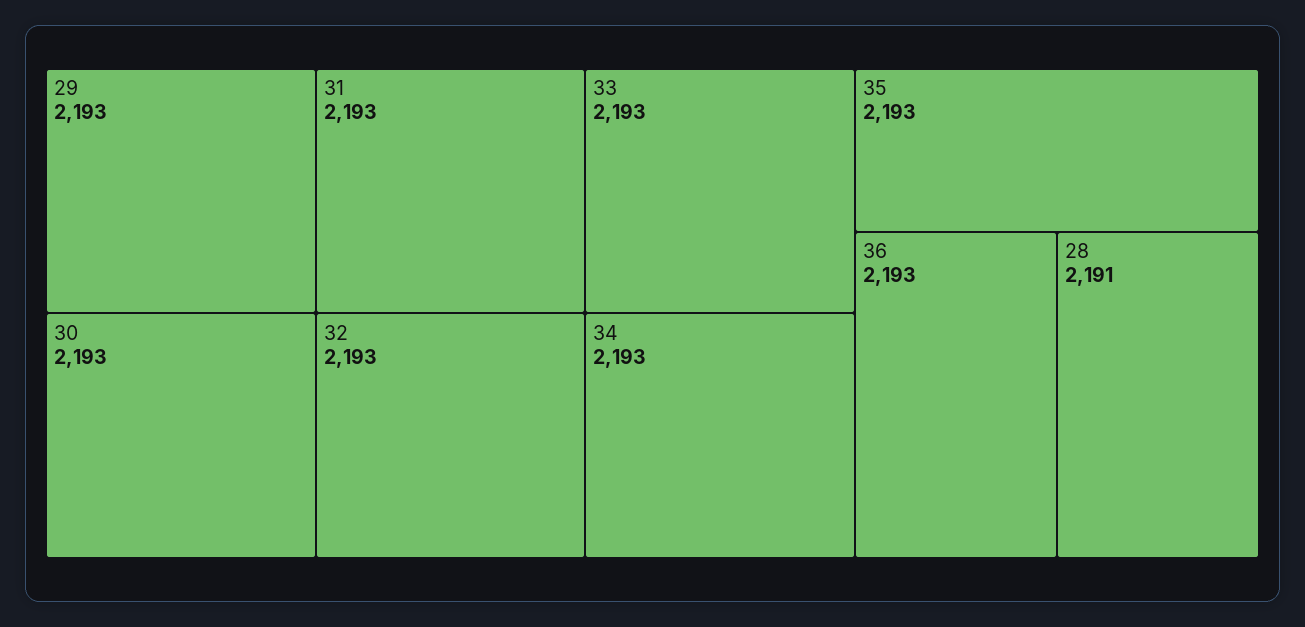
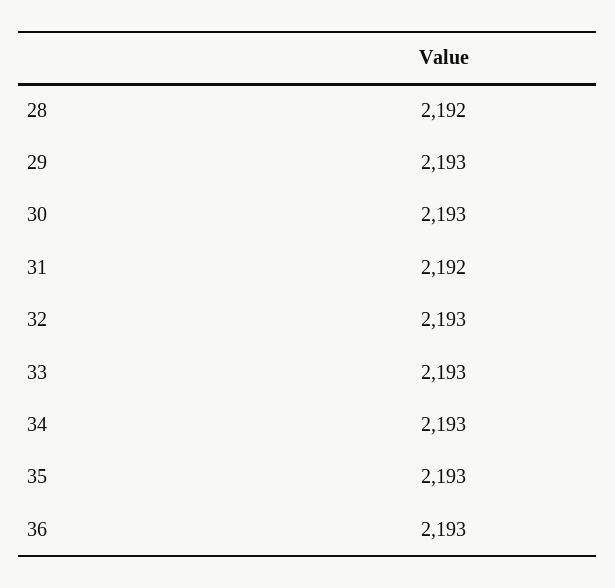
  {
    "29": 2193,
    "30": 2193,
-   "31": 2193,
+   "31": 2192,
    "32": 2193,
    "33": 2193,
    "34": 2193,
    "35": 2193,
    "36": 2193,
-   "28": 2191
+   "28": 2192
  }

